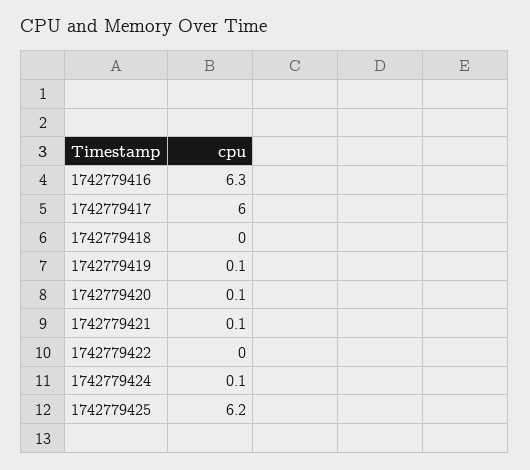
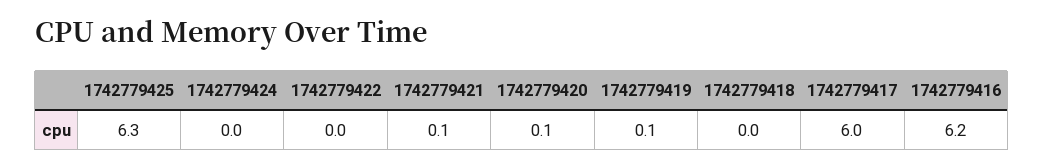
  {
-   "1742779416": 6.3,
+   "1742779416": 6.2,
    "1742779417": 6,
    "1742779418": 0,
    "1742779419": 0.1,
    "1742779420": 0.1,
    "1742779421": 0.1,
    "1742779422": 0,
-   "1742779424": 0.1,
+   "1742779424": 0,
-   "1742779425": 6.2
+   "1742779425": 6.3
  }

